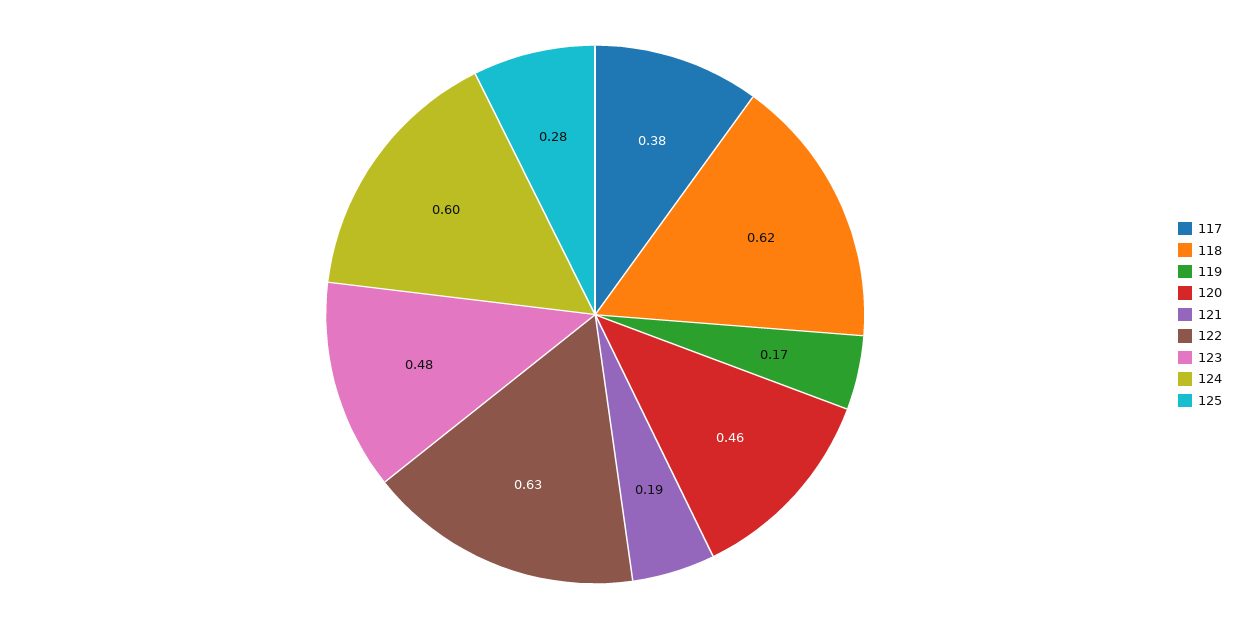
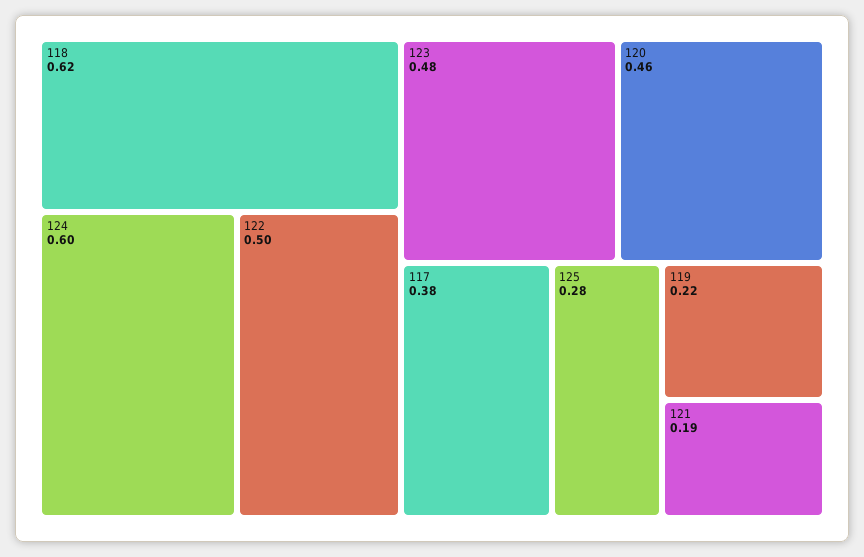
  {
    "117": 0.38,
    "118": 0.62,
-   "119": 0.17,
+   "119": 0.22,
    "120": 0.46,
    "121": 0.19,
-   "122": 0.63,
+   "122": 0.5,
    "123": 0.48,
    "124": 0.6,
    "125": 0.28
  }

